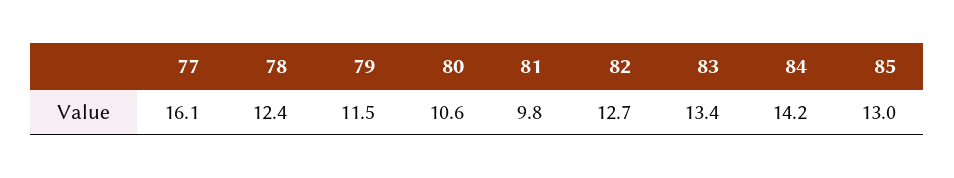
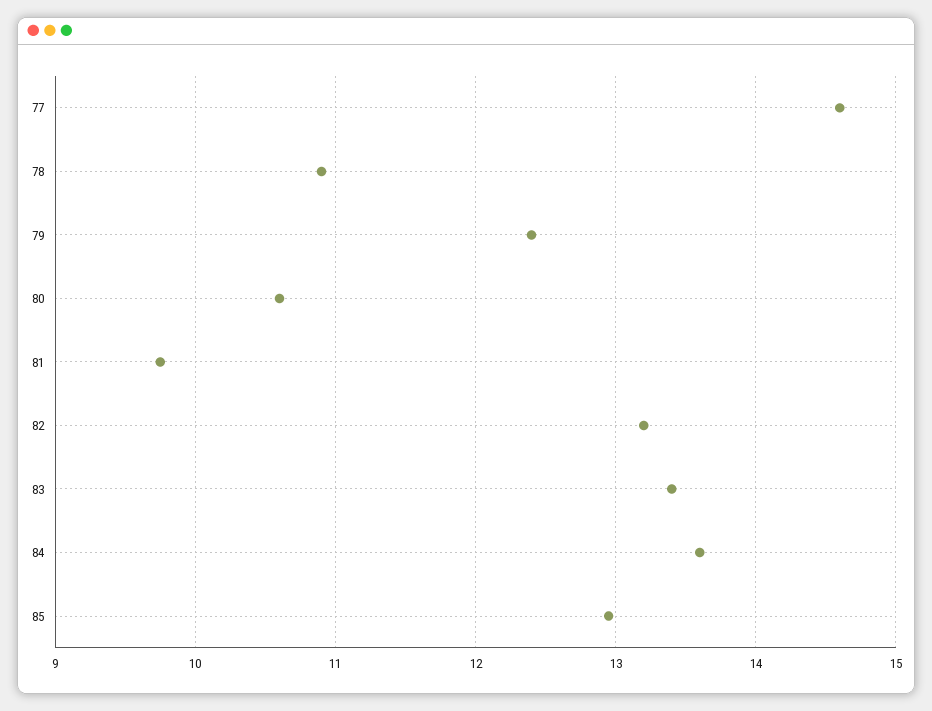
  {
-   "77": 16.1,
+   "77": 14.6,
-   "78": 12.4,
+   "78": 10.9,
-   "79": 11.5,
+   "79": 12.4,
    "80": 10.6,
    "81": 9.8,
-   "82": 12.7,
+   "82": 13.2,
    "83": 13.4,
-   "84": 14.2,
+   "84": 13.6,
    "85": 13
  }

